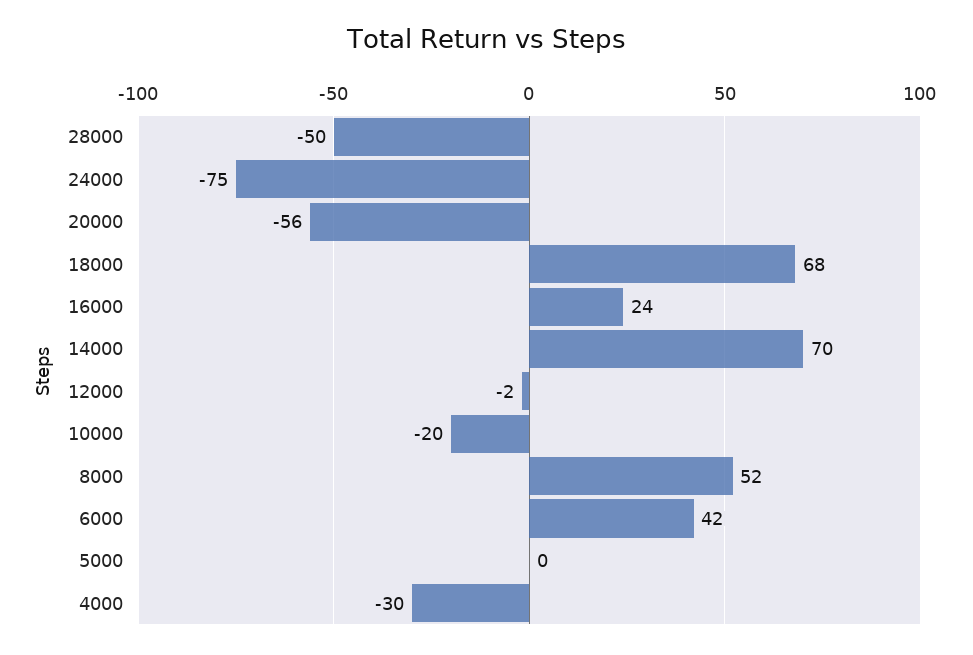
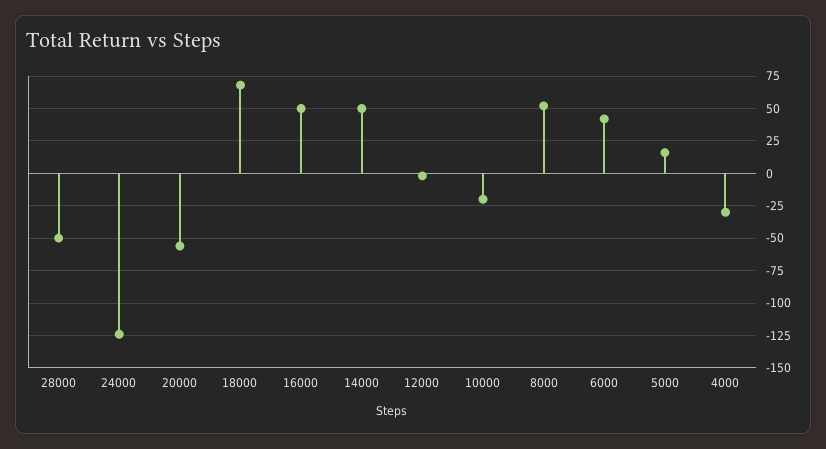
  {
    "28000": -50,
-   "24000": -75,
+   "24000": -125,
    "20000": -56,
    "18000": 68,
-   "16000": 24,
+   "16000": 50,
-   "14000": 70,
+   "14000": 50,
    "12000": -2,
    "10000": -20,
    "8000": 52,
    "6000": 42,
-   "5000": 0,
+   "5000": 15,
    "4000": -30
  }

